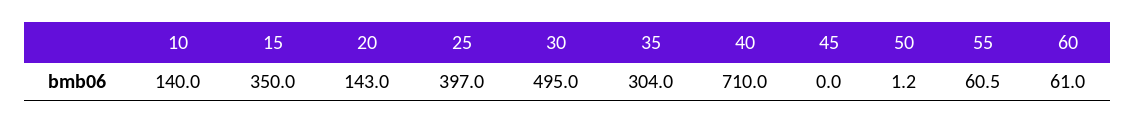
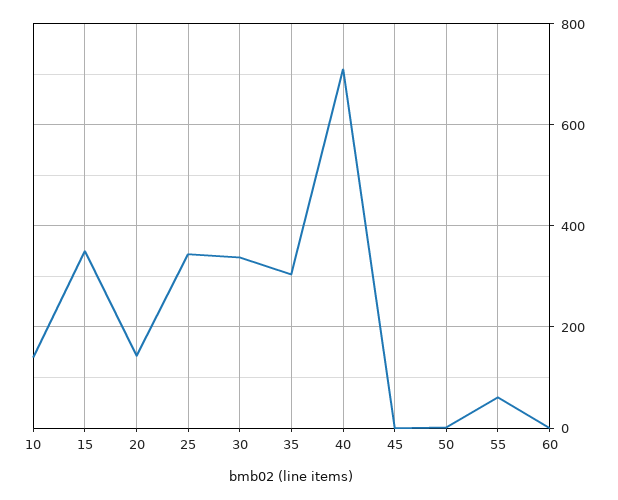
  {
    "10": 140,
    "15": 350,
    "20": 143,
-   "25": 397,
+   "25": 340,
-   "30": 495,
+   "30": 340,
    "35": 304,
    "40": 710,
    "45": 0,
    "50": 1.2,
    "55": 60.5,
-   "60": 61
+   "60": 0
  }

